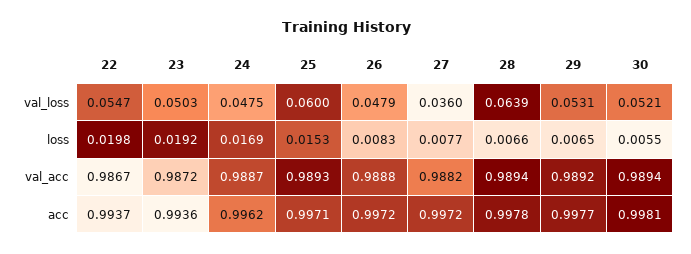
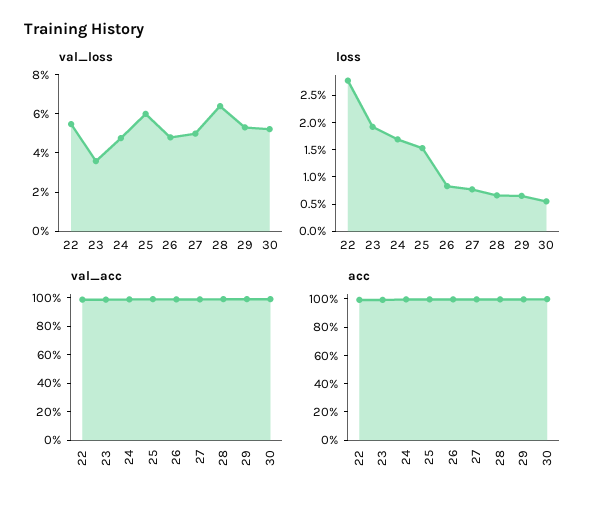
  {
    "val_loss": {
      "22": 0.0547,
-     "23": 0.0503,
+     "23": 0.035,
      "24": 0.0475,
      "25": 0.06,
      "26": 0.0479,
-     "27": 0.036,
+     "27": 0.05,
      "28": 0.0639,
      "29": 0.0531,
      "30": 0.0521
    },
    "loss": {
-     "22": 0.0198,
+     "22": 0.0275,
      "23": 0.0192,
      "24": 0.0169,
      "25": 0.0153,
      "26": 0.0083,
      "27": 0.0077,
      "28": 0.0066,
      "29": 0.0065,
      "30": 0.0055
    },
    "val_acc": {
      "22": 0.9867,
      "23": 0.9872,
      "24": 0.9887,
      "25": 0.9893,
      "26": 0.9888,
      "27": 0.9882,
      "28": 0.9894,
      "29": 0.9892,
      "30": 0.9894
    },
    "acc": {
      "22": 0.9937,
      "23": 0.9936,
      "24": 0.9962,
      "25": 0.9971,
      "26": 0.9972,
      "27": 0.9972,
      "28": 0.9978,
      "29": 0.9977,
      "30": 0.9981
    }
  }

